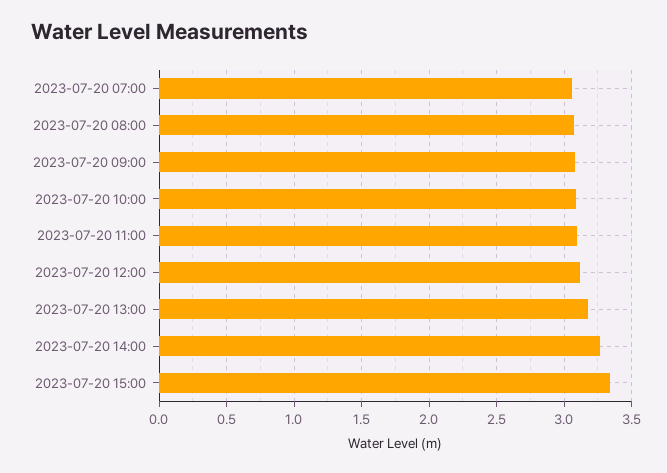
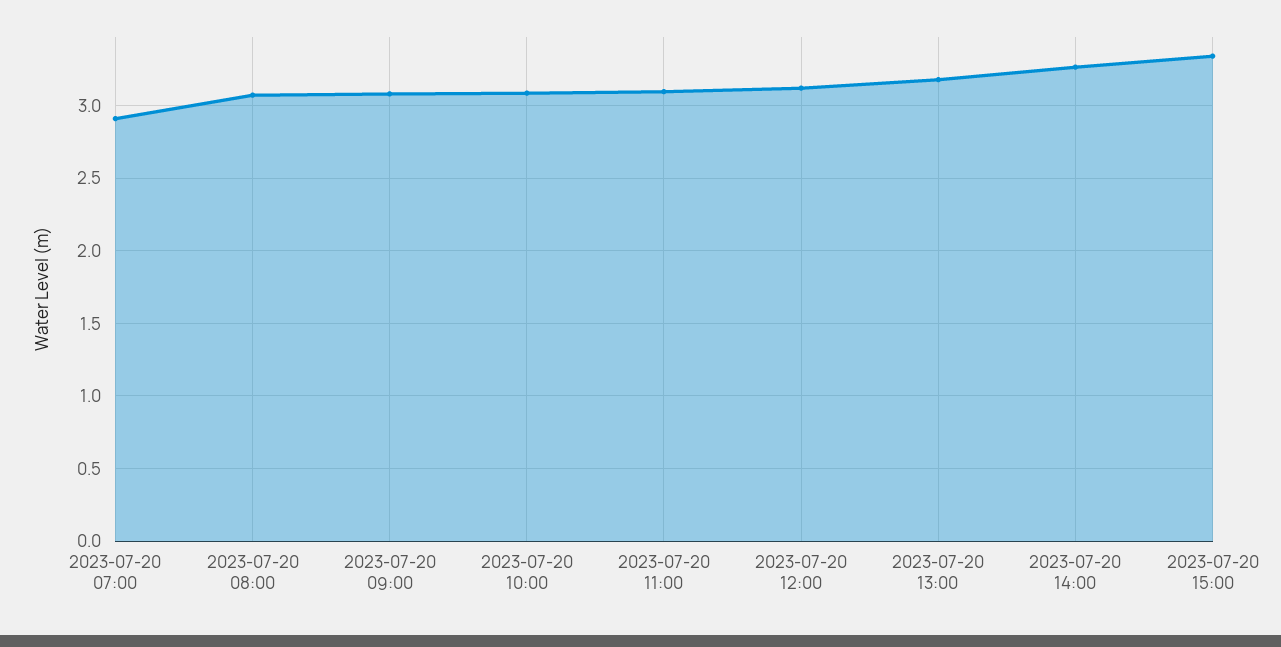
  {
-   "2023-07-20 07:00": 3.05,
+   "2023-07-20 07:00": 2.9,
    "2023-07-20 08:00": 3.05,
    "2023-07-20 09:00": 3.1,
    "2023-07-20 10:00": 3.1,
    "2023-07-20 11:00": 3.1,
    "2023-07-20 12:00": 3.1,
    "2023-07-20 13:00": 3.2,
    "2023-07-20 14:00": 3.25,
    "2023-07-20 15:00": 3.35
  }

